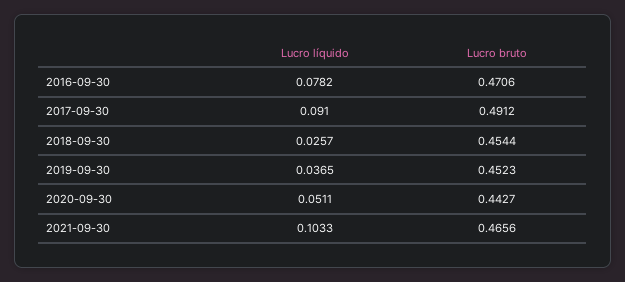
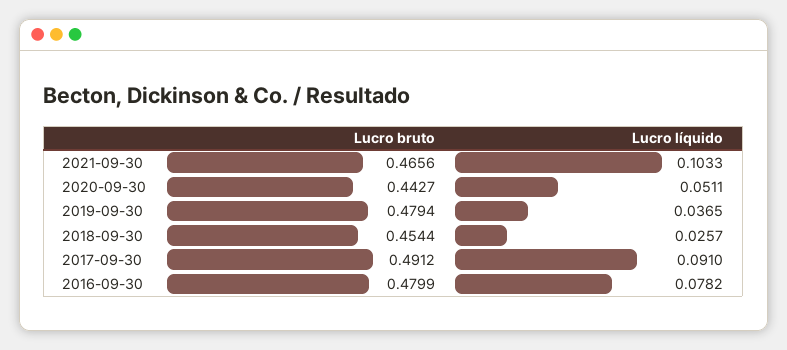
  {
    "Lucro líquido": {
      "2016-09-30": 0.0782,
      "2017-09-30": 0.091,
      "2018-09-30": 0.0257,
      "2019-09-30": 0.0365,
      "2020-09-30": 0.0511,
      "2021-09-30": 0.1033
    },
    "Lucro bruto": {
-     "2016-09-30": 0.4706,
+     "2016-09-30": 0.4799,
      "2017-09-30": 0.4912,
      "2018-09-30": 0.4544,
-     "2019-09-30": 0.4523,
+     "2019-09-30": 0.4794,
      "2020-09-30": 0.4427,
      "2021-09-30": 0.4656
    }
  }

